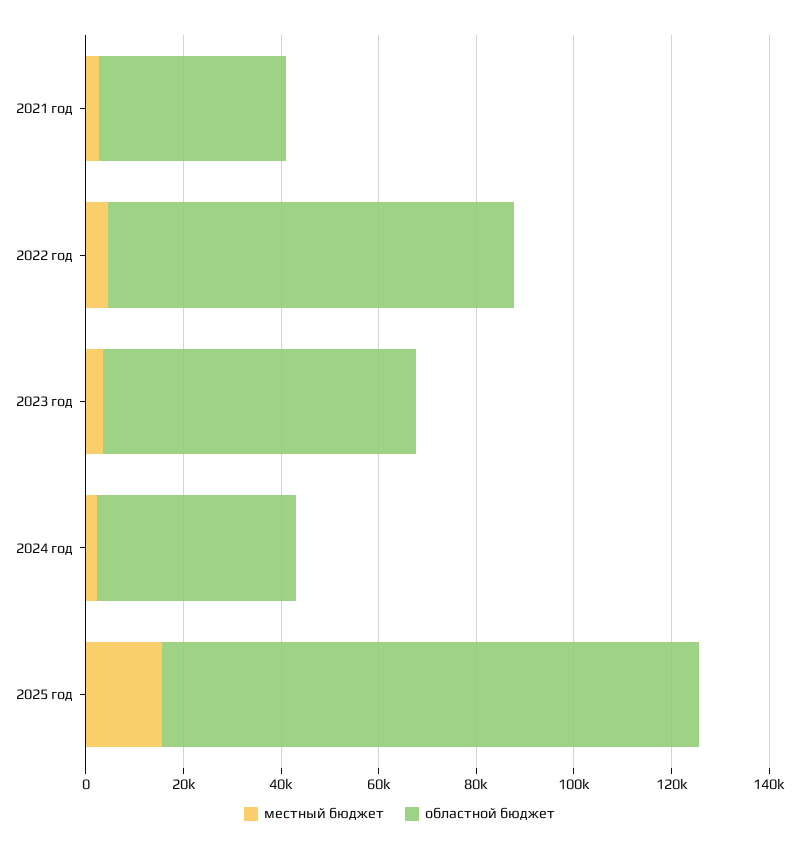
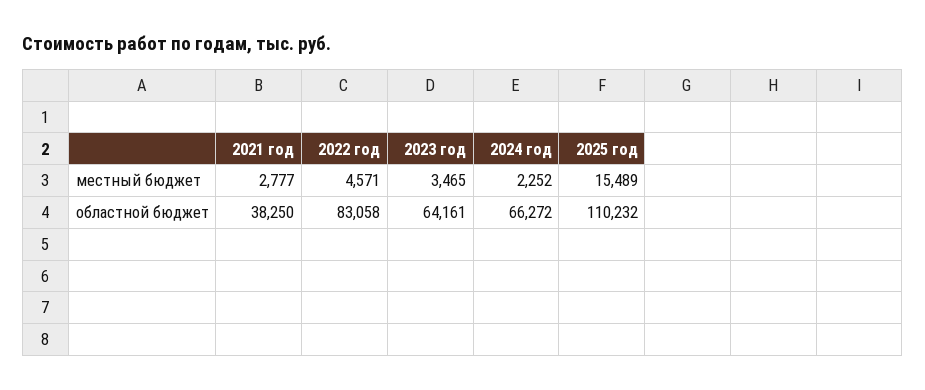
  {
    "местный бюджет": {
      "2021 год": 2777,
      "2022 год": 4571,
      "2023 год": 3465,
      "2024 год": 2252,
      "2025 год": 15489
    },
    "областной бюджет": {
      "2021 год": 38250,
      "2022 год": 83058,
      "2023 год": 64161,
-     "2024 год": 40000,
+     "2024 год": 66272,
      "2025 год": 110232
    }
  }

